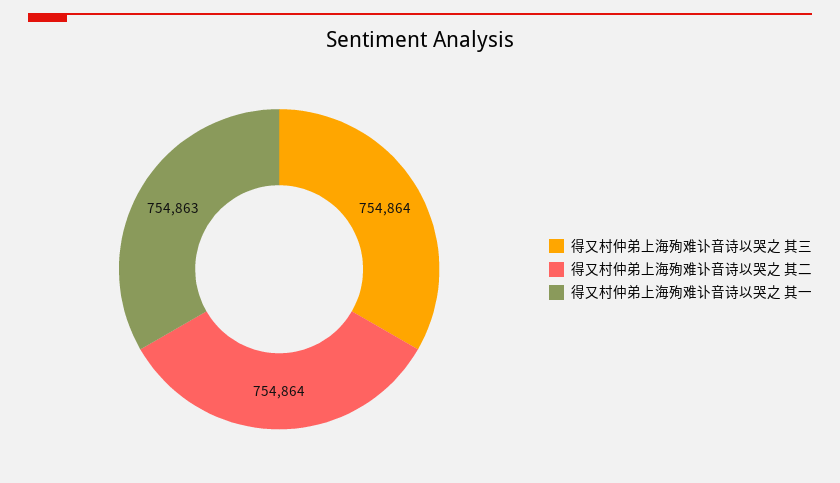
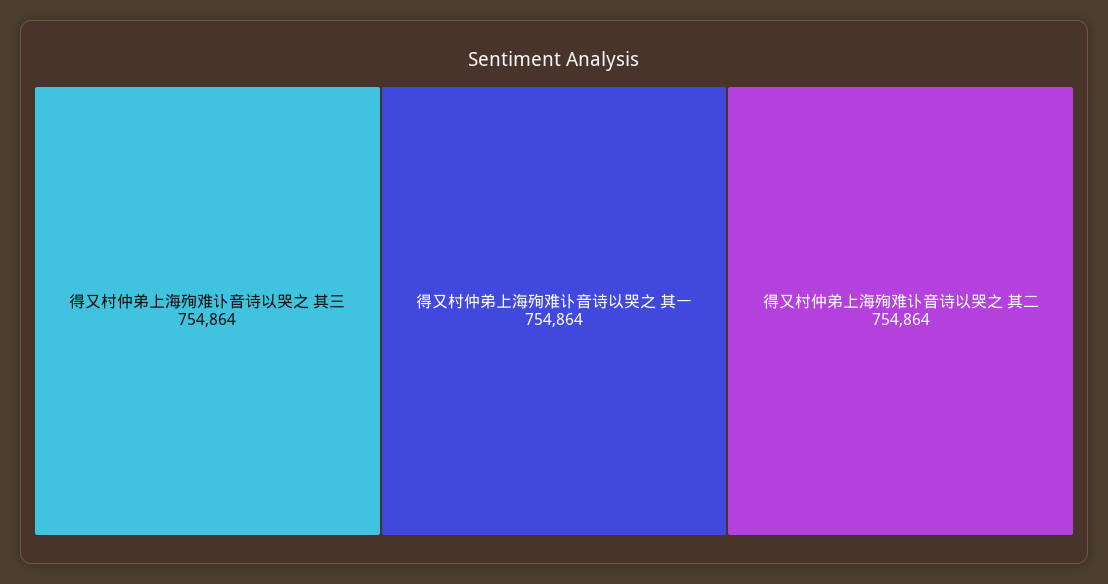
  {
    "得又村仲弟上海殉难讣音诗以哭之 其三": 754864,
    "得又村仲弟上海殉难讣音诗以哭之 其二": 754864,
-   "得又村仲弟上海殉难讣音诗以哭之 其一": 754863
+   "得又村仲弟上海殉难讣音诗以哭之 其一": 754864
  }

